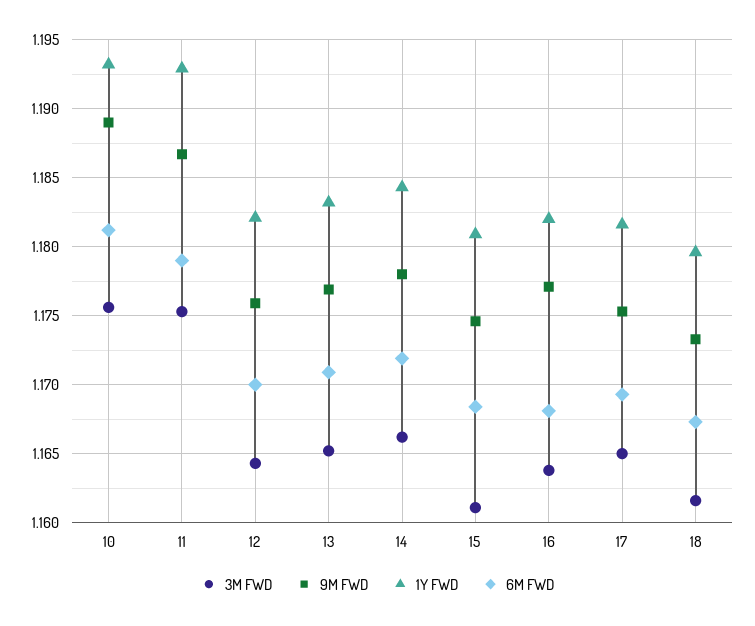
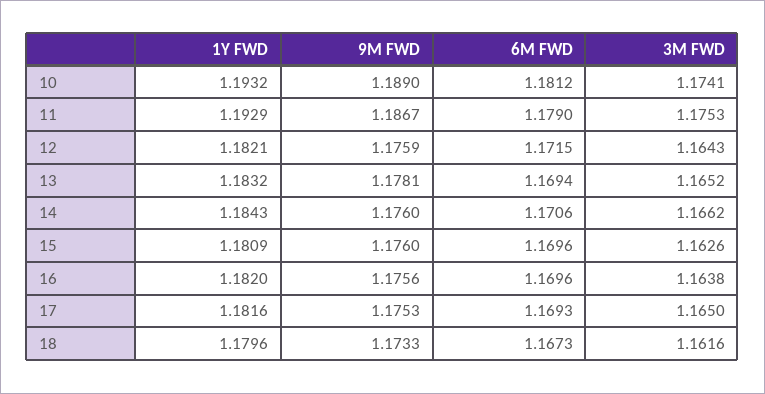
  {
    "3M FWD": {
-     "10": 1.1755,
+     "10": 1.1741,
      "11": 1.1753,
      "12": 1.1643,
      "13": 1.1652,
      "14": 1.1662,
-     "15": 1.161,
+     "15": 1.1626,
      "16": 1.1638,
      "17": 1.165,
      "18": 1.1616
    },
    "9M FWD": {
      "10": 1.189,
      "11": 1.1867,
      "12": 1.1759,
-     "13": 1.177,
+     "13": 1.1781,
-     "14": 1.178,
+     "14": 1.176,
-     "15": 1.1745,
+     "15": 1.176,
-     "16": 1.177,
+     "16": 1.1756,
      "17": 1.1753,
      "18": 1.1733
    },
    "1Y FWD": {
      "10": 1.1932,
      "11": 1.1929,
      "12": 1.1821,
      "13": 1.1832,
      "14": 1.1843,
      "15": 1.1809,
      "16": 1.182,
      "17": 1.1816,
      "18": 1.1796
    },
    "6M FWD": {
      "10": 1.1812,
      "11": 1.179,
-     "12": 1.17,
+     "12": 1.1715,
-     "13": 1.171,
+     "13": 1.1694,
-     "14": 1.172,
+     "14": 1.1706,
-     "15": 1.1685,
+     "15": 1.1696,
-     "16": 1.168,
+     "16": 1.1696,
      "17": 1.1693,
      "18": 1.1673
    }
  }

